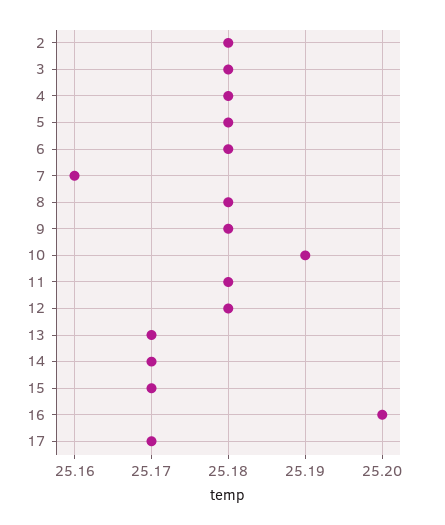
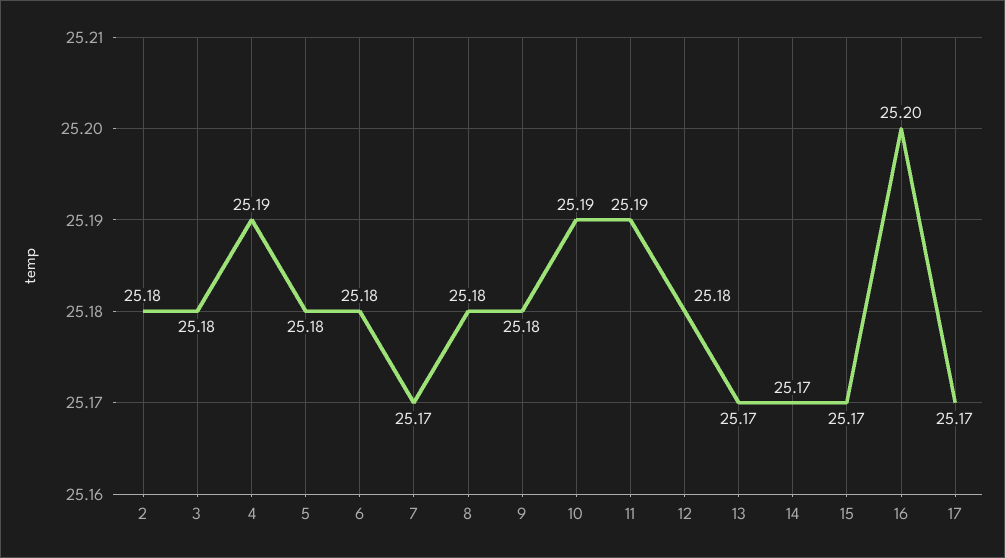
  {
    "2": 25.18,
    "3": 25.18,
-   "4": 25.18,
+   "4": 25.19,
    "5": 25.18,
    "6": 25.18,
-   "7": 25.16,
+   "7": 25.17,
    "8": 25.18,
    "9": 25.18,
    "10": 25.19,
-   "11": 25.18,
+   "11": 25.19,
    "12": 25.18,
    "13": 25.17,
    "14": 25.17,
    "15": 25.17,
    "16": 25.2,
    "17": 25.17
  }

